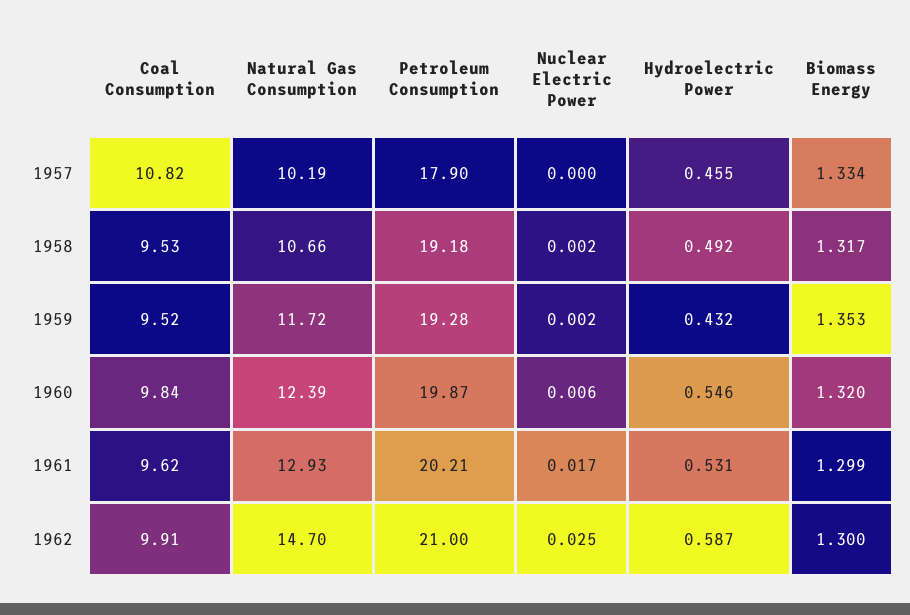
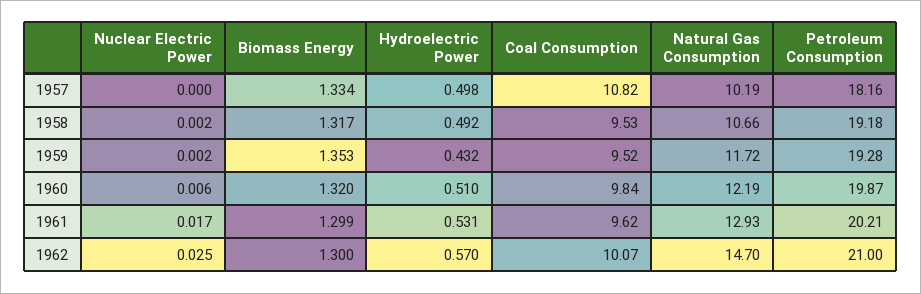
  {
    "Coal Consumption": {
      "1957": 10.82,
      "1958": 9.53,
      "1959": 9.52,
      "1960": 9.84,
      "1961": 9.62,
-     "1962": 9.91
+     "1962": 10.07
    },
    "Natural Gas Consumption": {
      "1957": 10.19,
      "1958": 10.66,
      "1959": 11.72,
-     "1960": 12.39,
+     "1960": 12.19,
      "1961": 12.93,
      "1962": 14.7
    },
    "Petroleum Consumption": {
-     "1957": 17.9,
+     "1957": 18.16,
      "1958": 19.18,
      "1959": 19.28,
      "1960": 19.87,
      "1961": 20.21,
      "1962": 21
    },
    "Nuclear Electric Power": {
      "1957": 0,
      "1958": 0.002,
      "1959": 0.002,
      "1960": 0.006,
      "1961": 0.017,
      "1962": 0.025
    },
    "Hydroelectric Power": {
-     "1957": 0.455,
+     "1957": 0.498,
      "1958": 0.492,
      "1959": 0.432,
-     "1960": 0.546,
+     "1960": 0.51,
      "1961": 0.531,
-     "1962": 0.587
+     "1962": 0.57
    },
    "Biomass Energy": {
      "1957": 1.334,
      "1958": 1.317,
      "1959": 1.353,
      "1960": 1.32,
      "1961": 1.299,
      "1962": 1.3
    }
  }

